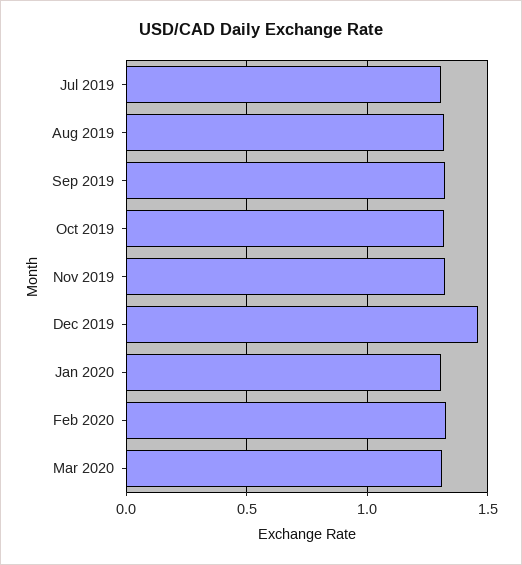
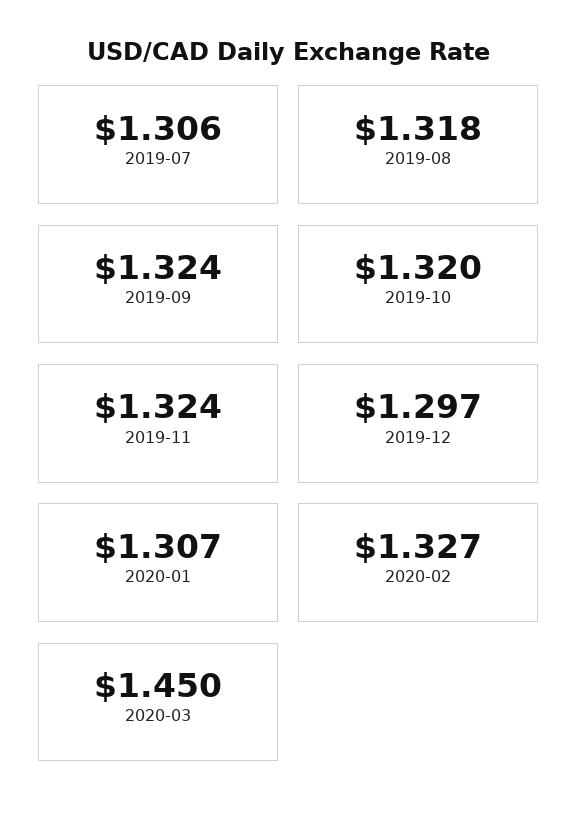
  {
    "Jul 2019": 1.306,
    "Aug 2019": 1.318,
    "Sep 2019": 1.324,
    "Oct 2019": 1.32,
    "Nov 2019": 1.324,
-   "Dec 2019": 1.45,
+   "Dec 2019": 1.297,
    "Jan 2020": 1.307,
    "Feb 2020": 1.327,
-   "Mar 2020": 1.3
+   "Mar 2020": 1.45
  }

